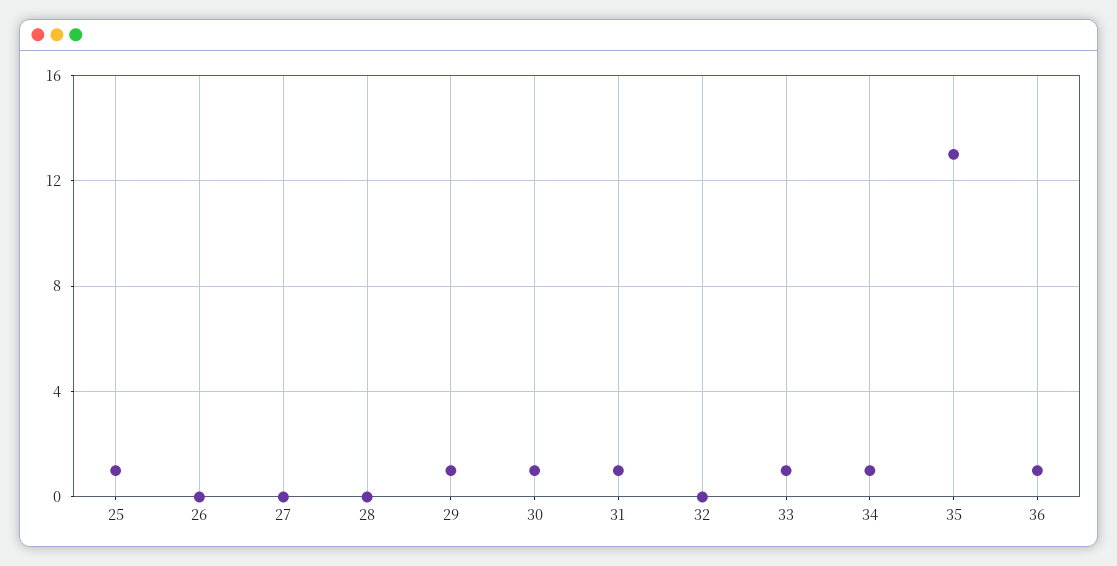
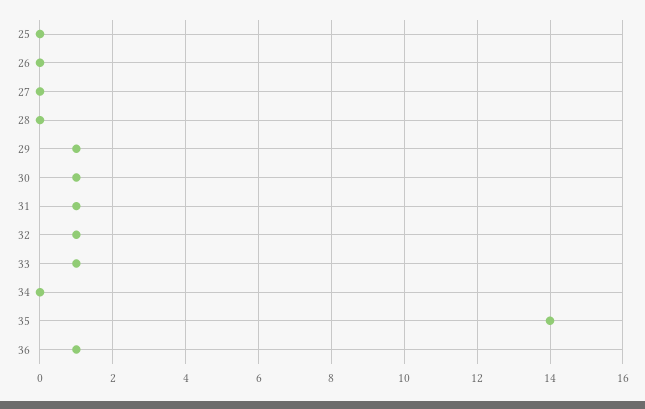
  {
-   "25": 1,
+   "25": 0,
    "26": 0,
    "27": 0,
    "28": 0,
    "29": 1,
    "30": 1,
    "31": 1,
-   "32": 0,
+   "32": 1,
    "33": 1,
-   "34": 1,
+   "34": 0,
-   "35": 13,
+   "35": 14,
    "36": 1
  }

